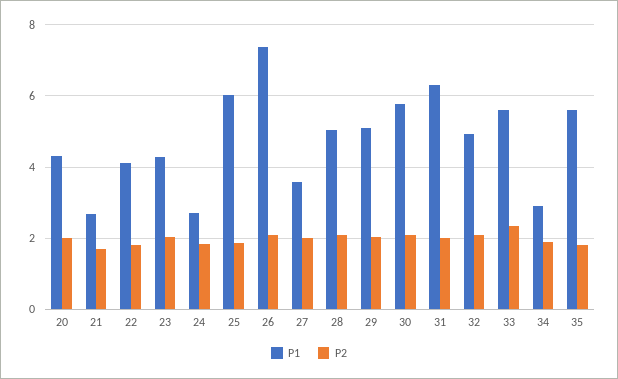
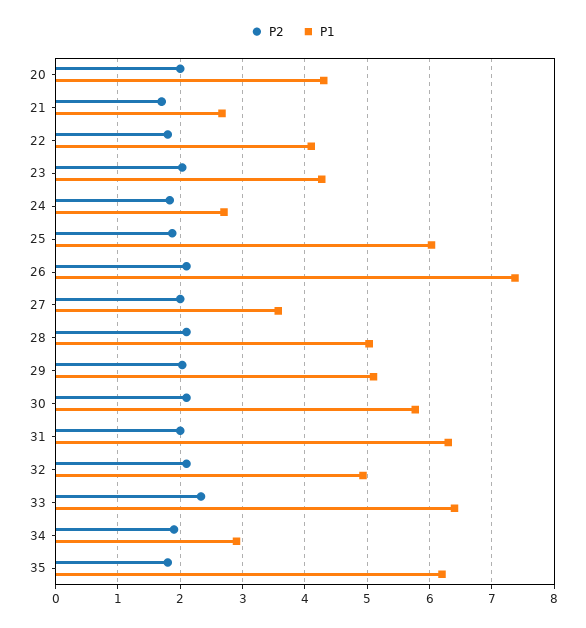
  {
    "P1": {
      "20": 4.3,
      "21": 2.7,
      "22": 4.1,
      "23": 4.3,
      "24": 2.7,
      "25": 6,
      "26": 7.4,
      "27": 3.6,
      "28": 5,
      "29": 5.1,
      "30": 5.8,
      "31": 6.3,
      "32": 4.9,
-     "33": 5.6,
+     "33": 6.4,
      "34": 2.9,
-     "35": 5.6
+     "35": 6.2
    },
    "P2": {
      "20": 2,
      "21": 1.7,
      "22": 1.8,
      "23": 2,
      "24": 1.8,
      "25": 1.9,
      "26": 2.1,
      "27": 2,
      "28": 2.1,
      "29": 2,
      "30": 2.1,
      "31": 2,
      "32": 2.1,
      "33": 2.3,
      "34": 1.9,
      "35": 1.8
    }
  }

